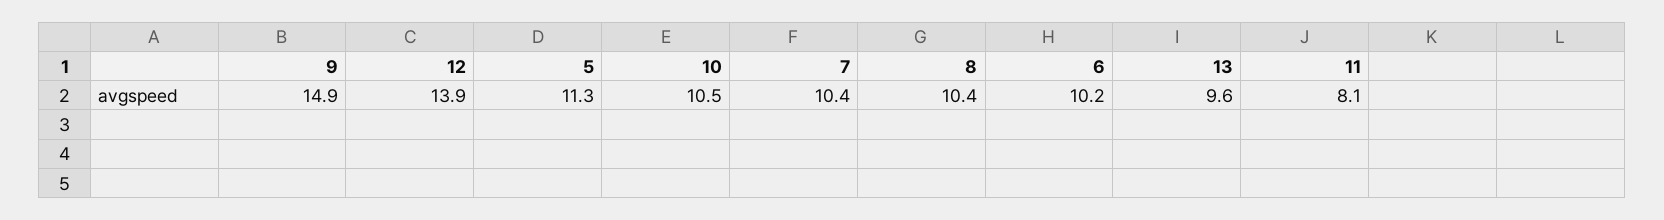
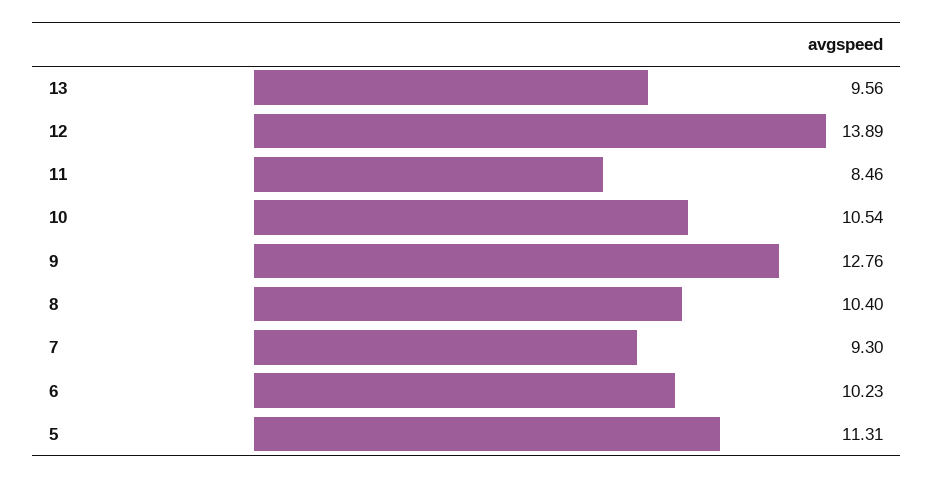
  {
-   "9": 14.9,
+   "9": 12.76,
    "12": 13.89,
    "5": 11.31,
    "10": 10.54,
-   "7": 10.4,
+   "7": 9.3,
    "8": 10.4,
    "6": 10.23,
    "13": 9.56,
-   "11": 8.1
+   "11": 8.46
  }

